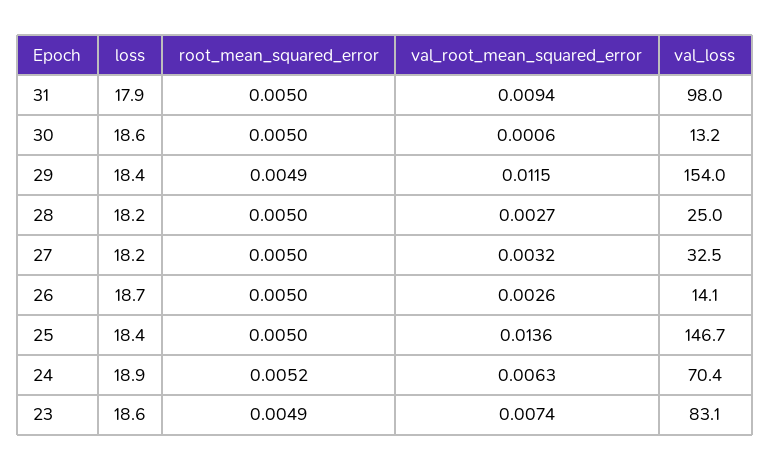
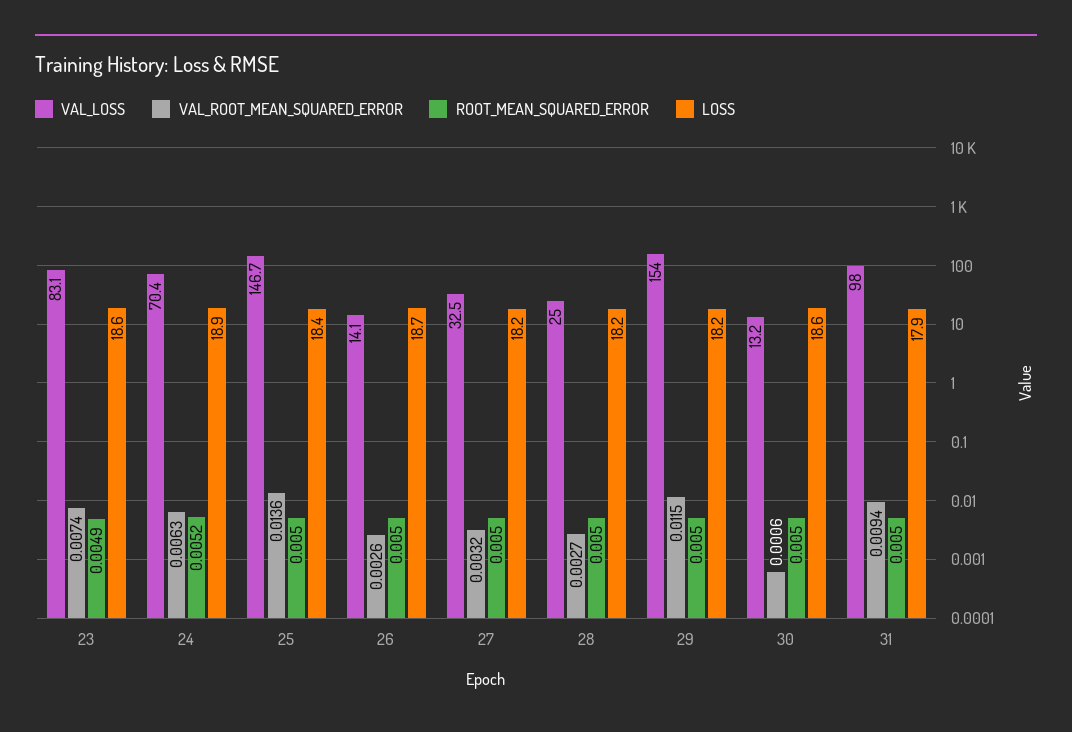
  {
    "loss": {
      "31": 17.9,
      "30": 18.6,
-     "29": 18.4,
+     "29": 18.2,
      "28": 18.2,
      "27": 18.2,
      "26": 18.7,
      "25": 18.4,
      "24": 18.9,
      "23": 18.6
    },
    "root_mean_squared_error": {
      "31": 0.005,
      "30": 0.005,
-     "29": 0.0049,
+     "29": 0.005,
      "28": 0.005,
      "27": 0.005,
      "26": 0.005,
      "25": 0.005,
      "24": 0.0052,
      "23": 0.0049
    },
    "val_root_mean_squared_error": {
      "31": 0.0094,
      "30": 0.0006,
      "29": 0.0115,
      "28": 0.0027,
      "27": 0.0032,
      "26": 0.0026,
      "25": 0.0136,
      "24": 0.0063,
      "23": 0.0074
    },
    "val_loss": {
      "31": 98,
      "30": 13.2,
      "29": 154,
      "28": 25,
      "27": 32.5,
      "26": 14.1,
      "25": 146.7,
      "24": 70.4,
      "23": 83.1
    }
  }

